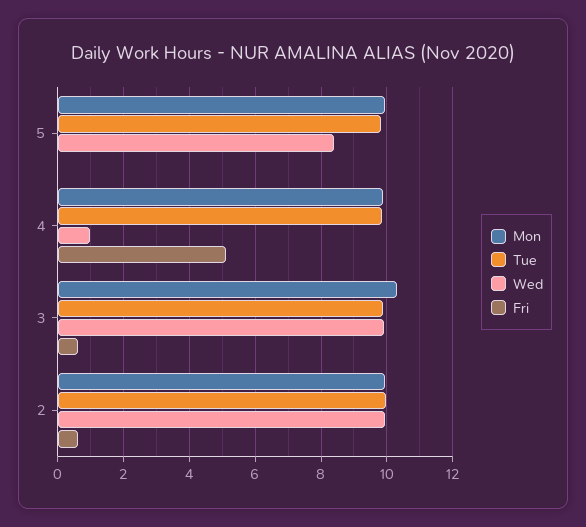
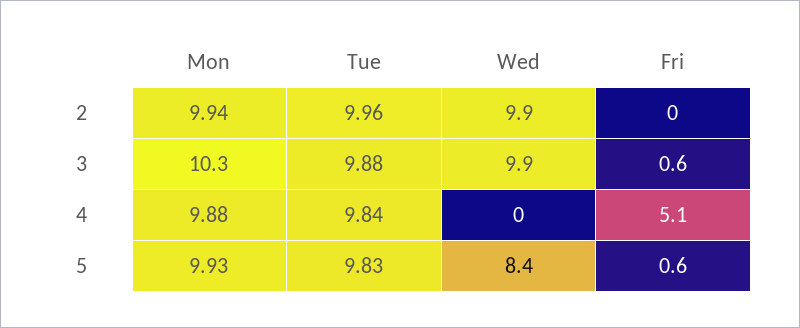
  {
    "Mon": {
      "5": 9.93,
      "4": 9.88,
      "3": 10.3,
      "2": 9.94
    },
    "Tue": {
      "5": 9.83,
      "4": 9.84,
      "3": 9.88,
      "2": 9.96
    },
    "Wed": {
      "5": 8.4,
-     "4": 1,
+     "4": 0,
      "3": 9.9,
      "2": 9.9
    },
    "Fri": {
-     "5": 0,
+     "5": 0.6,
      "4": 5.1,
      "3": 0.6,
-     "2": 0.6
+     "2": 0
    }
  }

